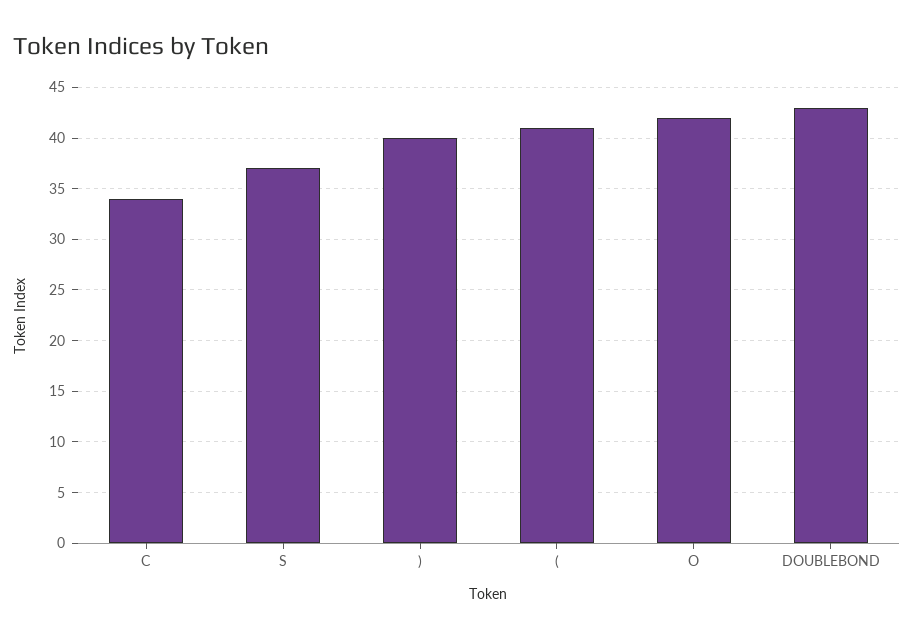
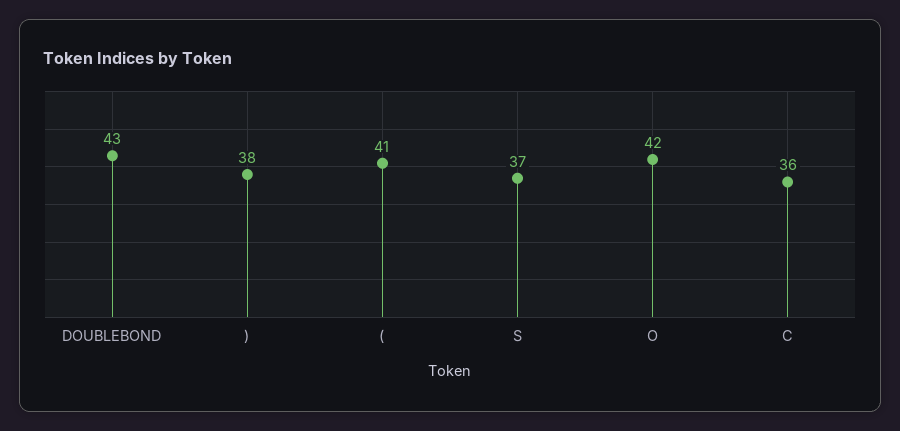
  {
-   "C": 34,
+   "C": 36,
    "S": 37,
-   ")": 40,
+   ")": 38,
    "(": 41,
    "O": 42,
    "DOUBLEBOND": 43
  }

